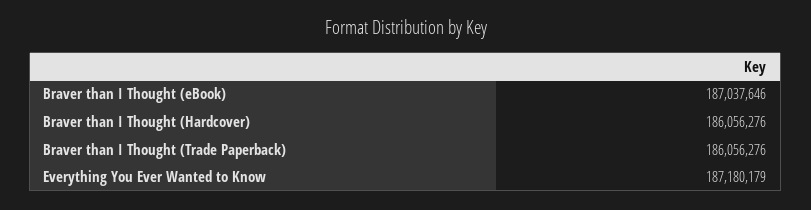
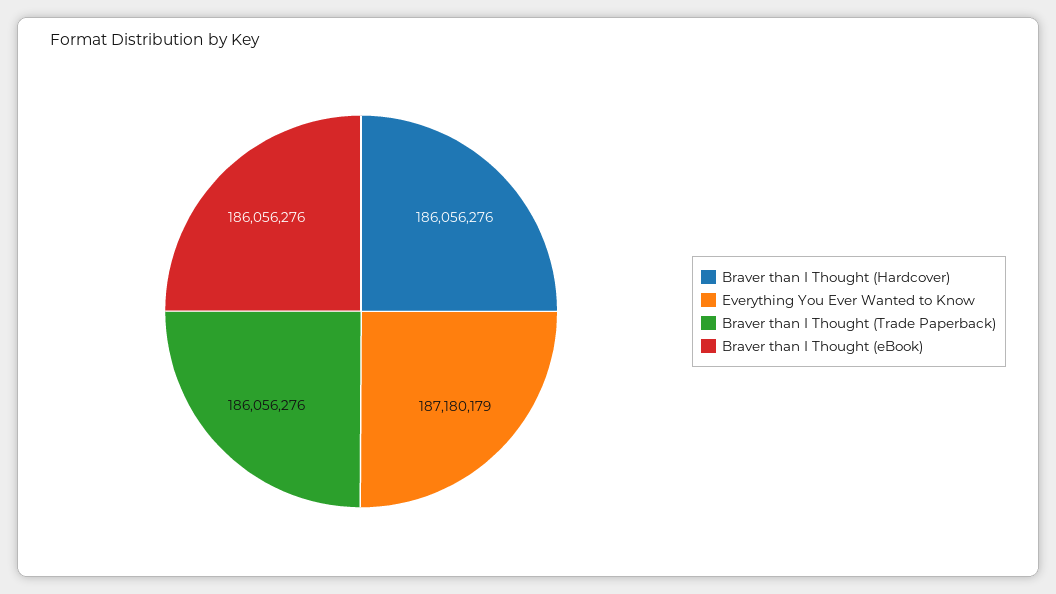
  {
-   "Braver than I Thought (eBook)": 187037646,
+   "Braver than I Thought (eBook)": 186056276,
    "Braver than I Thought (Hardcover)": 186056276,
    "Braver than I Thought (Trade Paperback)": 186056276,
    "Everything You Ever Wanted to Know": 187180179
  }

